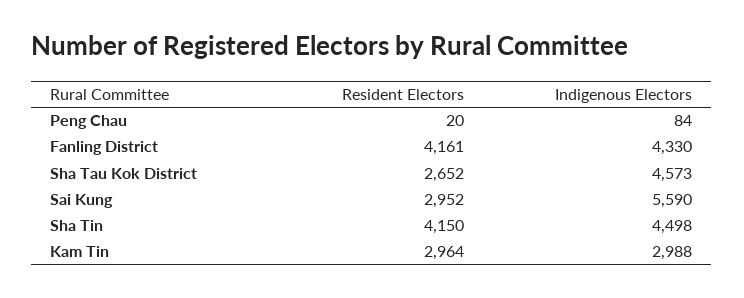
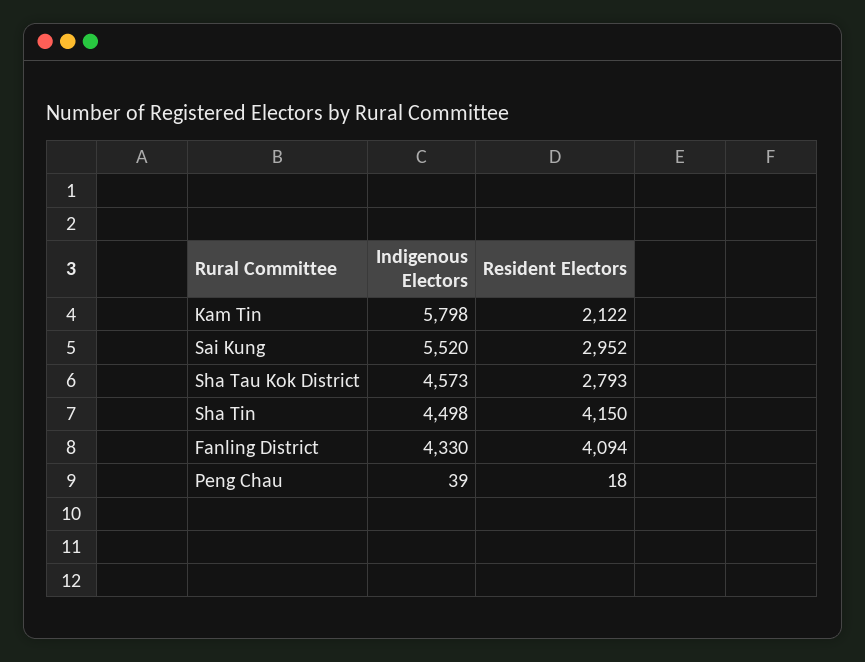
  {
    "Resident Electors": {
-     "Peng Chau": 20,
+     "Peng Chau": 18,
-     "Fanling District": 4161,
+     "Fanling District": 4094,
-     "Sha Tau Kok District": 2652,
+     "Sha Tau Kok District": 2793,
      "Sai Kung": 2952,
      "Sha Tin": 4150,
-     "Kam Tin": 2964
+     "Kam Tin": 2122
    },
    "Indigenous Electors": {
-     "Peng Chau": 84,
+     "Peng Chau": 39,
      "Fanling District": 4330,
      "Sha Tau Kok District": 4573,
-     "Sai Kung": 5590,
+     "Sai Kung": 5520,
      "Sha Tin": 4498,
-     "Kam Tin": 2988
+     "Kam Tin": 5798
    }
  }

